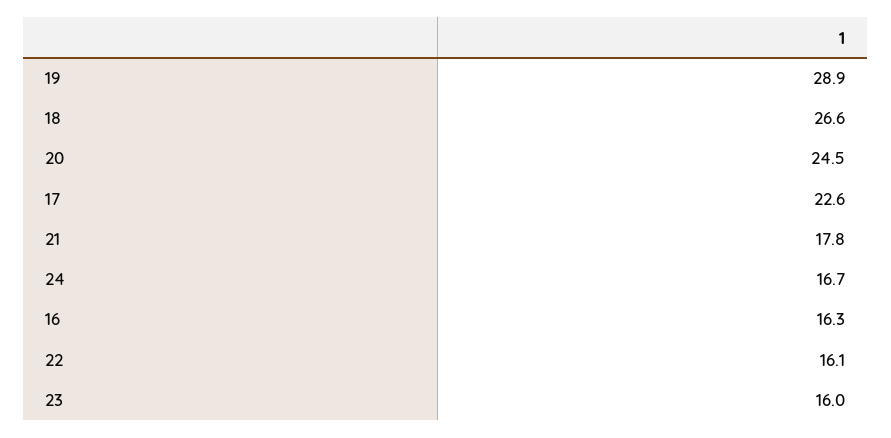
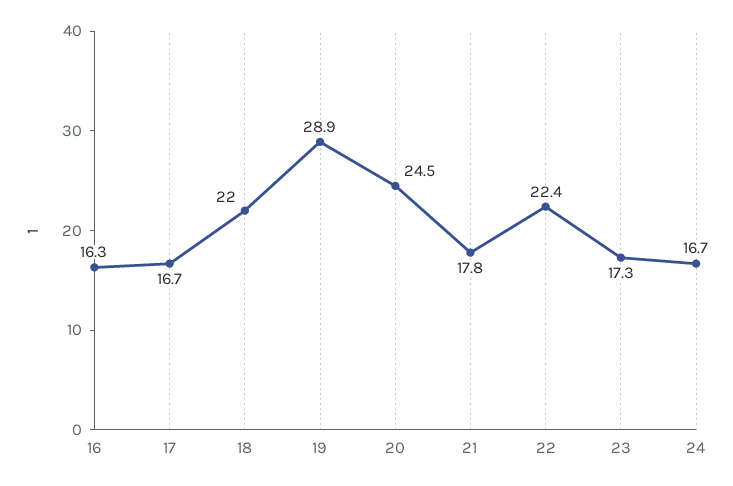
  {
    "19": 28.9,
-   "18": 26.6,
+   "18": 22,
    "20": 24.5,
-   "17": 22.6,
+   "17": 16.7,
    "21": 17.8,
    "24": 16.7,
    "16": 16.3,
-   "22": 16.1,
+   "22": 22.4,
-   "23": 16
+   "23": 17.3
  }

